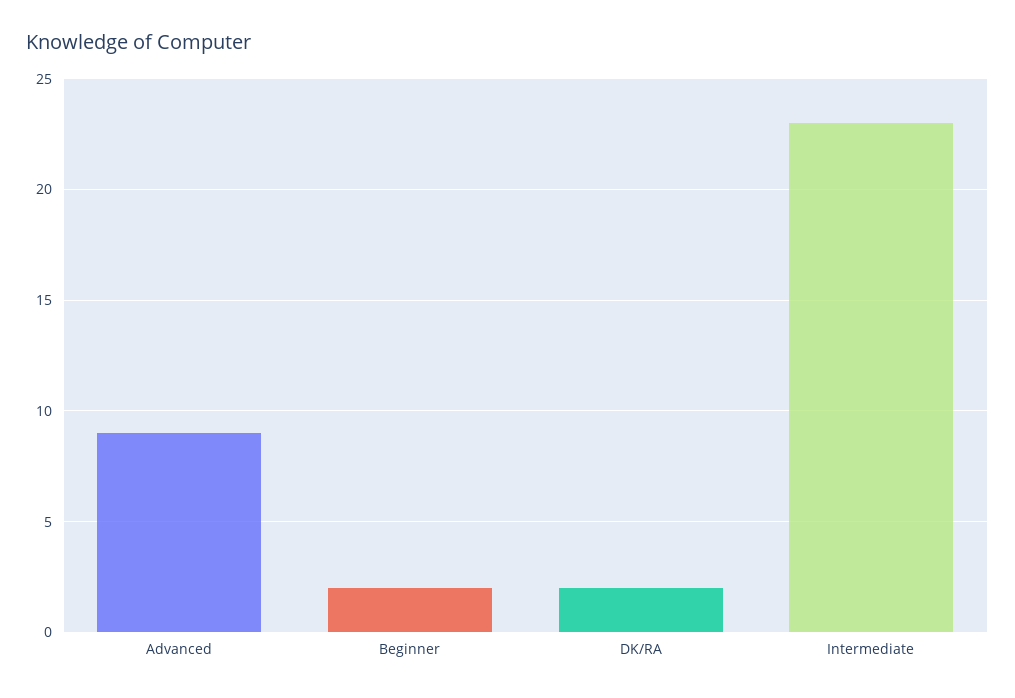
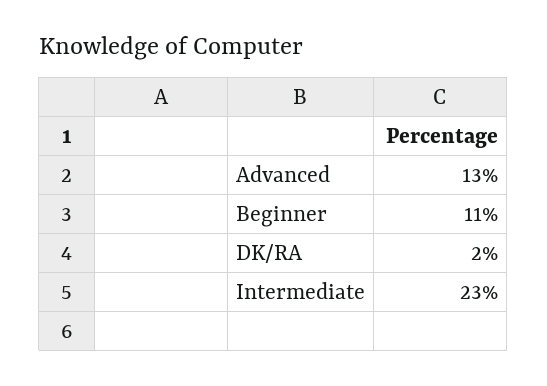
  {
-   "Advanced": 9,
+   "Advanced": 13,
-   "Beginner": 2,
+   "Beginner": 11,
    "DK/RA": 2,
    "Intermediate": 23
  }

